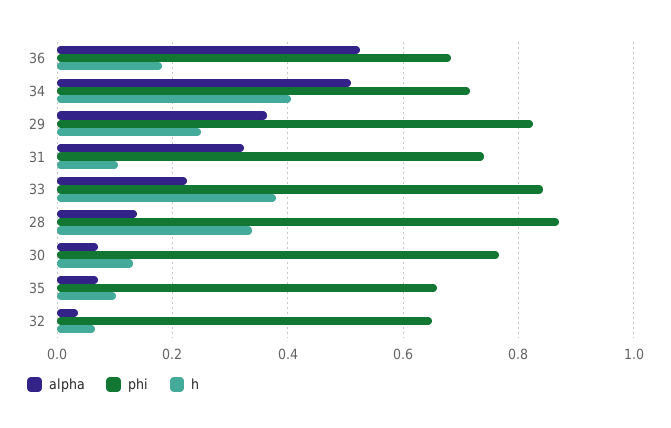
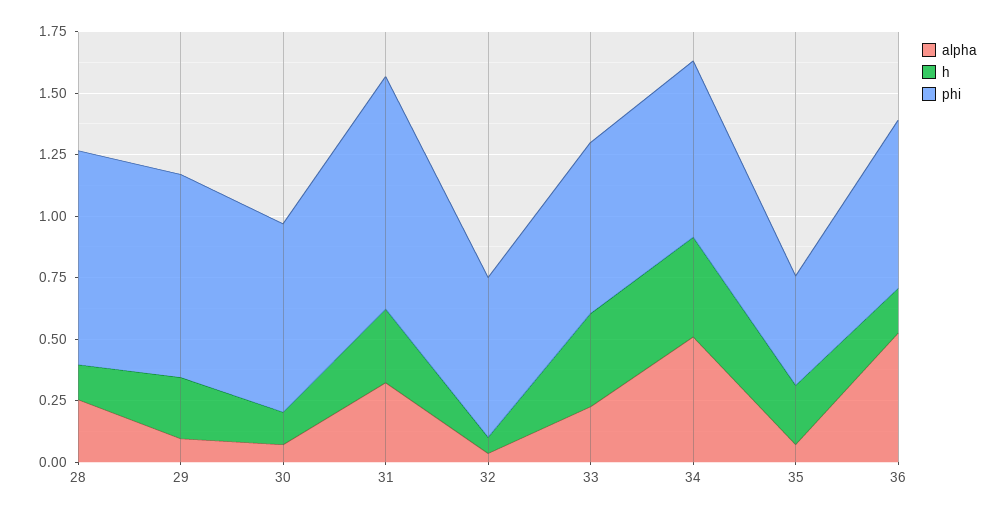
  {
    "alpha": {
      "36": 0.52,
      "34": 0.5,
-     "29": 0.36,
+     "29": 0.1,
      "31": 0.32,
      "33": 0.22,
-     "28": 0.14,
+     "28": 0.25,
      "30": 0.08,
      "35": 0.08,
      "32": 0.04
    },
    "phi": {
      "36": 0.68,
      "34": 0.72,
      "29": 0.82,
-     "31": 0.74,
+     "31": 0.95,
-     "33": 0.84,
+     "33": 0.7,
      "28": 0.88,
      "30": 0.76,
-     "35": 0.66,
+     "35": 0.45,
      "32": 0.64
    },
    "h": {
      "36": 0.18,
      "34": 0.4,
      "29": 0.24,
-     "31": 0.1,
+     "31": 0.3,
      "33": 0.38,
-     "28": 0.34,
+     "28": 0.15,
      "30": 0.14,
-     "35": 0.1,
+     "35": 0.25,
      "32": 0.06
    }
  }

